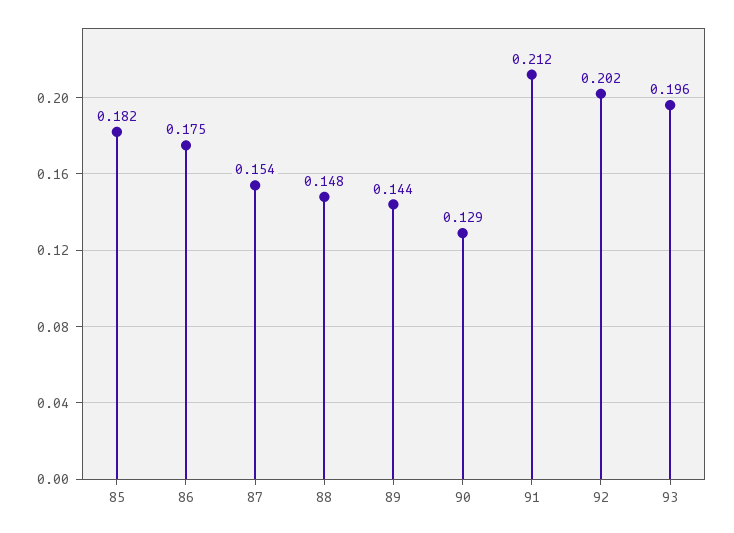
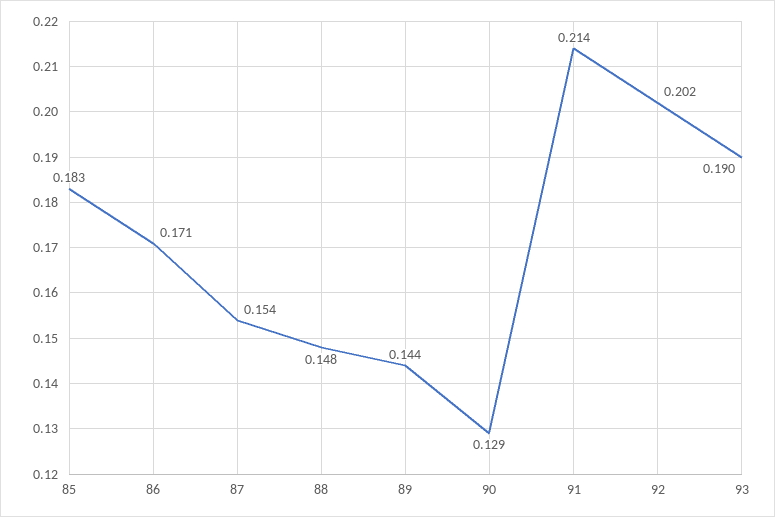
  {
-   "85": 0.182,
+   "85": 0.183,
-   "86": 0.175,
+   "86": 0.171,
    "87": 0.154,
    "88": 0.148,
    "89": 0.144,
    "90": 0.129,
-   "91": 0.212,
+   "91": 0.214,
    "92": 0.202,
-   "93": 0.196
+   "93": 0.19
  }

